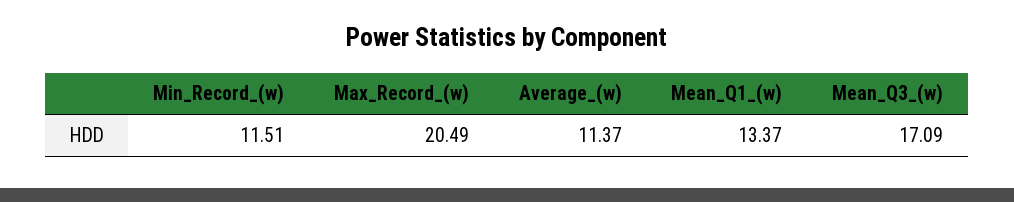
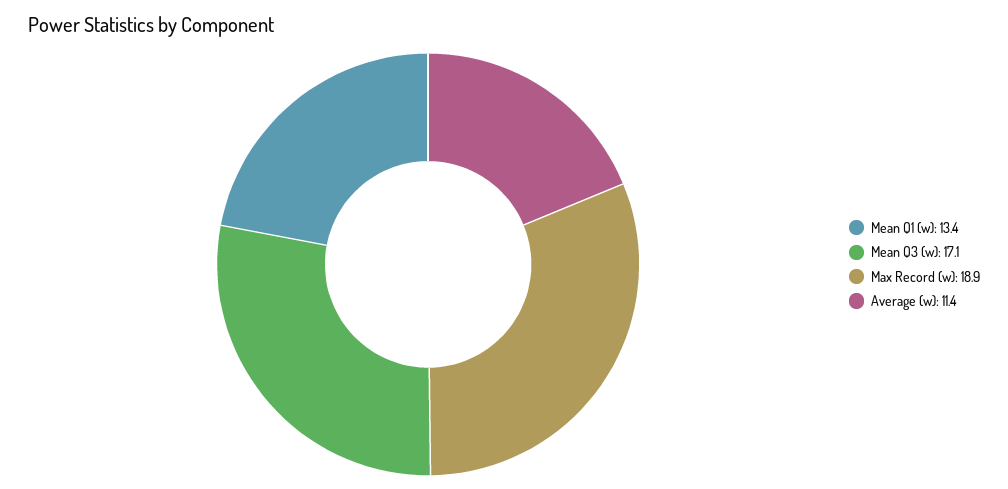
  {
-   "Min_Record_(w)": 11.51,
-   "Max_Record_(w)": 20.49,
+   "Max_Record_(w)": 18.9,
    "Average_(w)": 11.37,
    "Mean_Q1_(w)": 13.37,
    "Mean_Q3_(w)": 17.09
  }

